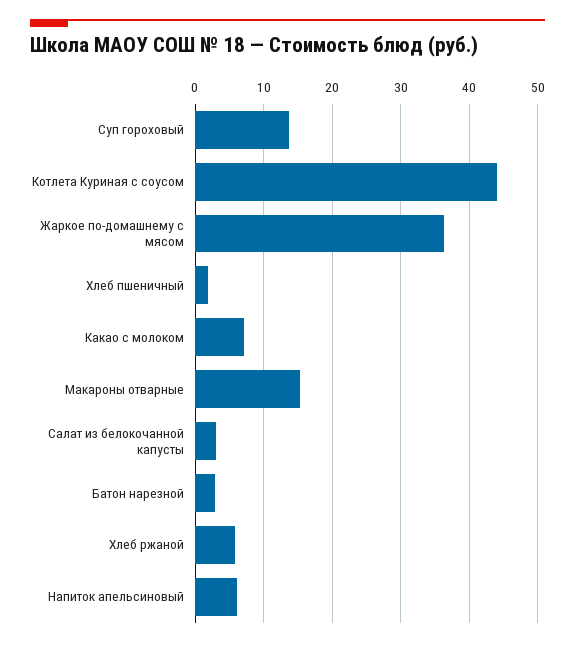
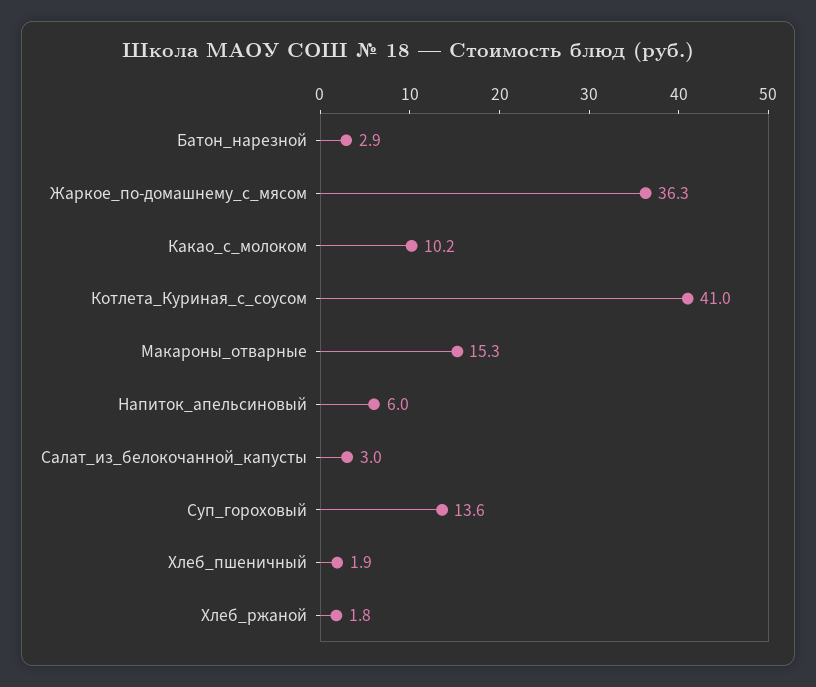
  {
    "Суп гороховый": 13.6,
-   "Котлета Куриная с соусом": 44,
+   "Котлета Куриная с соусом": 41,
    "Жаркое по-домашнему с мясом": 36.3,
    "Хлеб пшеничный": 1.9,
-   "Какао с молоком": 7,
+   "Какао с молоком": 10.2,
    "Макароны отварные": 15.3,
    "Салат из белокочанной капусты": 3,
    "Батон нарезной": 2.9,
-   "Хлеб ржаной": 6,
+   "Хлеб ржаной": 1.8,
    "Напиток апельсиновый": 6
  }

